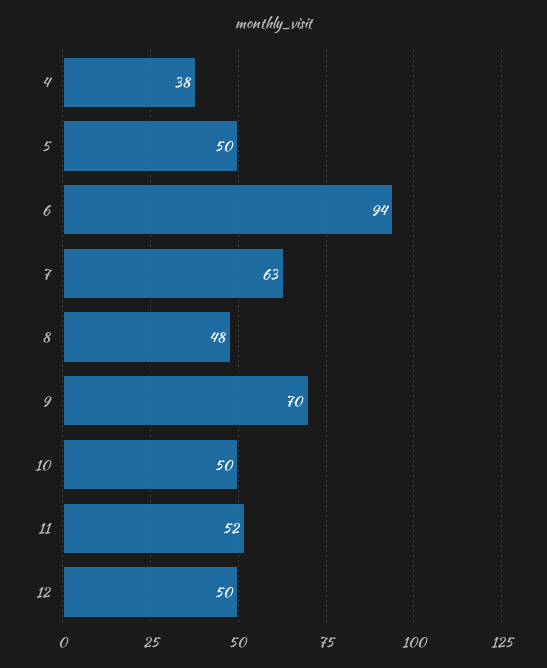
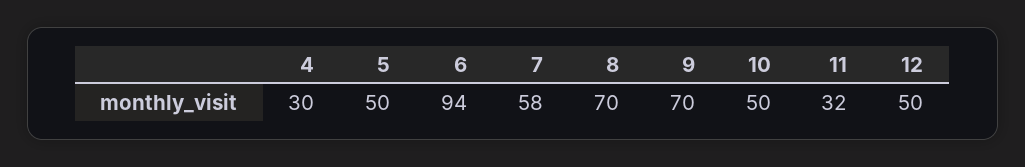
  {
-   "4": 38,
+   "4": 30,
    "5": 50,
    "6": 94,
-   "7": 63,
+   "7": 58,
-   "8": 48,
+   "8": 70,
    "9": 70,
    "10": 50,
-   "11": 52,
+   "11": 32,
    "12": 50
  }

